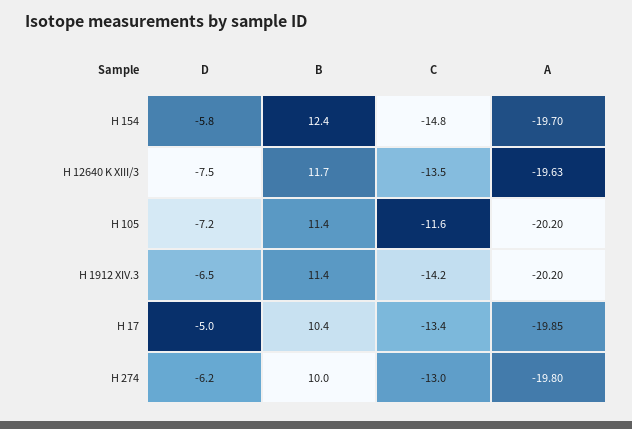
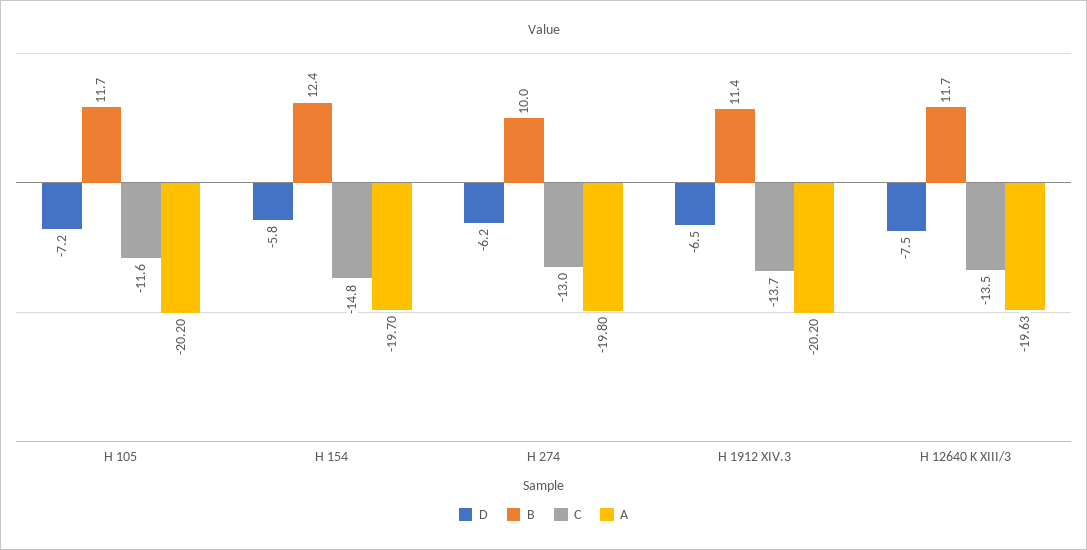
  {
    "D": {
      "H 154": -5.8,
      "H 12640 K XIII/3": -7.5,
      "H 105": -7.2,
      "H 1912 XIV.3": -6.5,
-     "H 17": -5,
      "H 274": -6.2
    },
    "B": {
      "H 154": 12.4,
      "H 12640 K XIII/3": 11.7,
-     "H 105": 11.4,
+     "H 105": 11.7,
      "H 1912 XIV.3": 11.4,
-     "H 17": 10.4,
      "H 274": 10
    },
    "C": {
      "H 154": -14.8,
      "H 12640 K XIII/3": -13.5,
      "H 105": -11.6,
-     "H 1912 XIV.3": -14.2,
+     "H 1912 XIV.3": -13.7,
-     "H 17": -13.4,
      "H 274": -13
    },
    "A": {
      "H 154": -19.7,
      "H 12640 K XIII/3": -19.63,
      "H 105": -20.2,
      "H 1912 XIV.3": -20.2,
-     "H 17": -19.85,
      "H 274": -19.8
    }
  }

